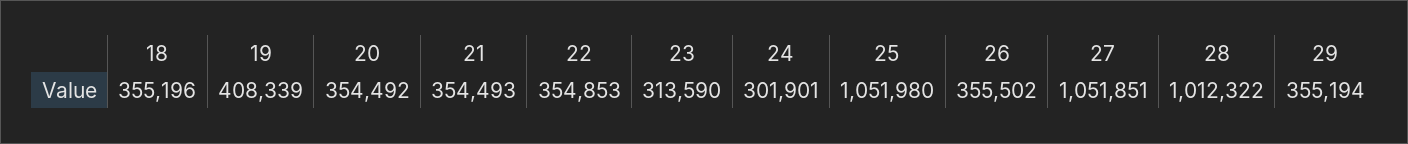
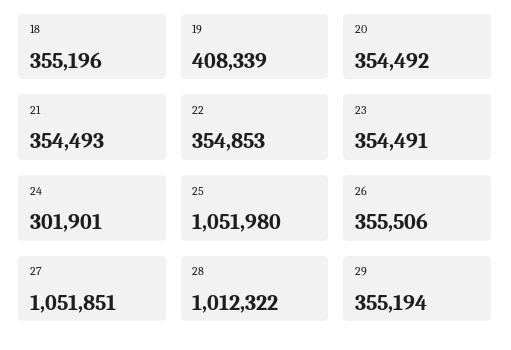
  {
    "18": 355196,
    "19": 408339,
    "20": 354492,
    "21": 354493,
    "22": 354853,
-   "23": 313590,
+   "23": 354491,
    "24": 301901,
    "25": 1051980,
-   "26": 355502,
+   "26": 355506,
    "27": 1051851,
    "28": 1012322,
    "29": 355194
  }

